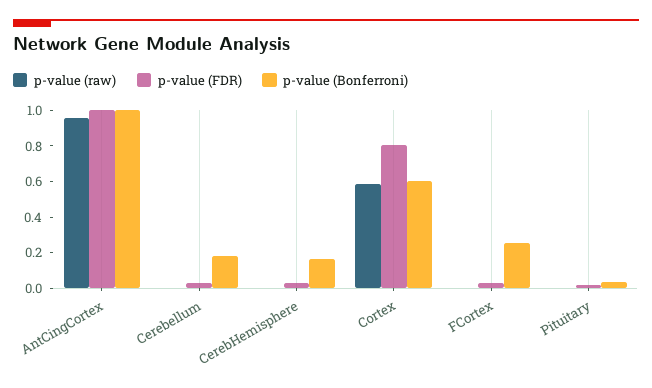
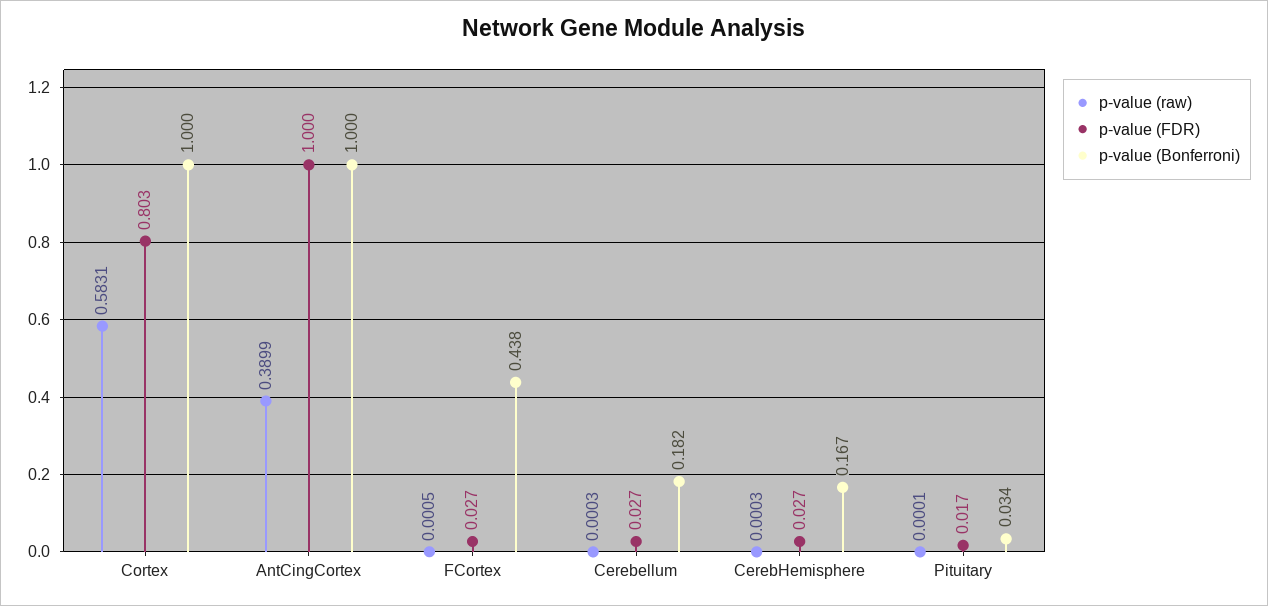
  {
    "p-value (raw)": {
-     "AntCingCortex": 0.95,
+     "AntCingCortex": 0.3899,
      "Cerebellum": 0.0003,
      "CerebHemisphere": 0.0003,
      "Cortex": 0.5831,
      "FCortex": 0.0005,
      "Pituitary": 0.0001
    },
    "p-value (FDR)": {
      "AntCingCortex": 1,
      "Cerebellum": 0.027,
      "CerebHemisphere": 0.027,
      "Cortex": 0.803,
      "FCortex": 0.027,
      "Pituitary": 0.017
    },
    "p-value (Bonferroni)": {
      "AntCingCortex": 1,
      "Cerebellum": 0.182,
      "CerebHemisphere": 0.167,
-     "Cortex": 0.6,
+     "Cortex": 1,
-     "FCortex": 0.25,
+     "FCortex": 0.438,
      "Pituitary": 0.034
    }
  }

